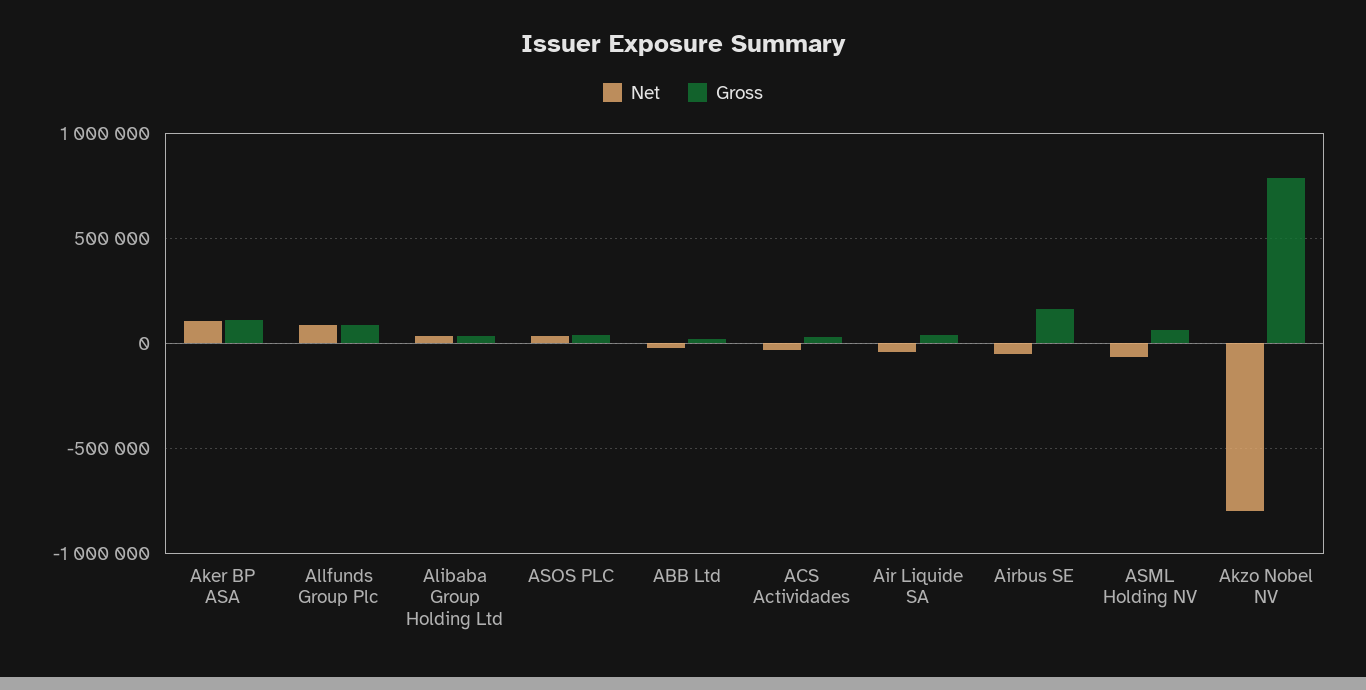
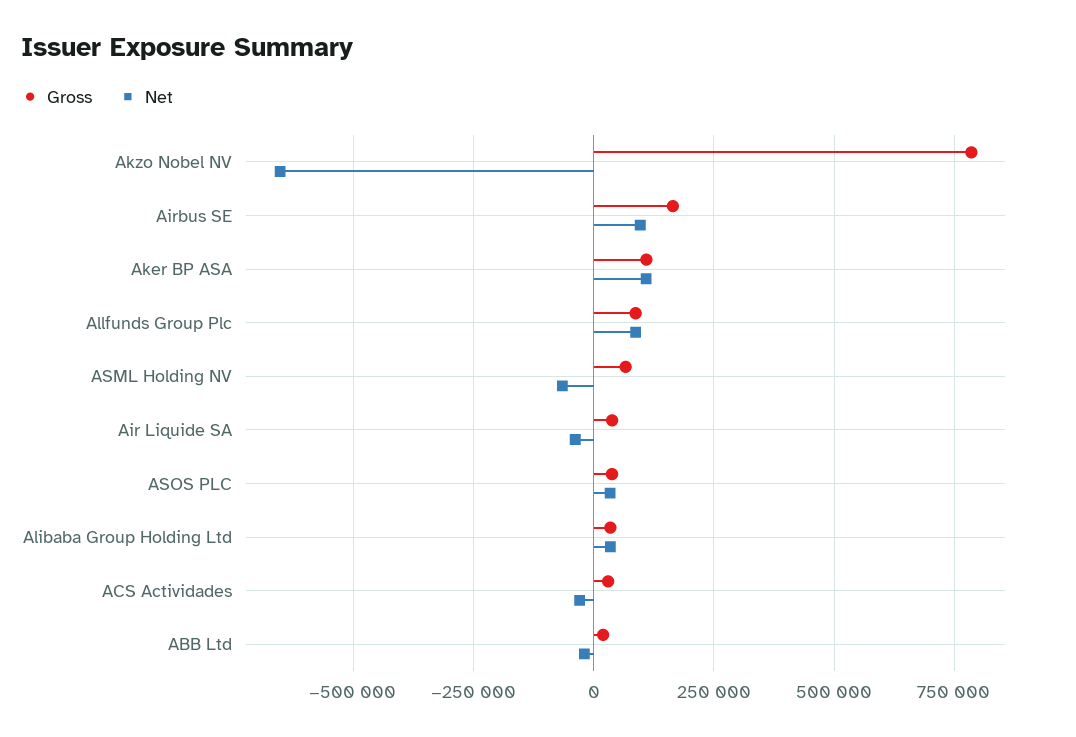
  {
    "Net": {
      "Aker BP ASA": 100000,
      "Allfunds Group Plc": 75000,
      "Alibaba Group Holding Ltd": 25000,
      "ASOS PLC": 25000,
      "ABB Ltd": -25000,
      "ACS Actividades": -25000,
      "Air Liquide SA": -50000,
-     "Airbus SE": -50000,
+     "Airbus SE": 100000,
      "ASML Holding NV": -75000,
-     "Akzo Nobel NV": -800000
+     "Akzo Nobel NV": -650000
    },
    "Gross": {
      "Aker BP ASA": 100000,
      "Allfunds Group Plc": 75000,
      "Alibaba Group Holding Ltd": 25000,
      "ASOS PLC": 50000,
      "ABB Ltd": 25000,
      "ACS Actividades": 25000,
      "Air Liquide SA": 50000,
      "Airbus SE": 175000,
      "ASML Holding NV": 75000,
      "Akzo Nobel NV": 775000
    }
  }

